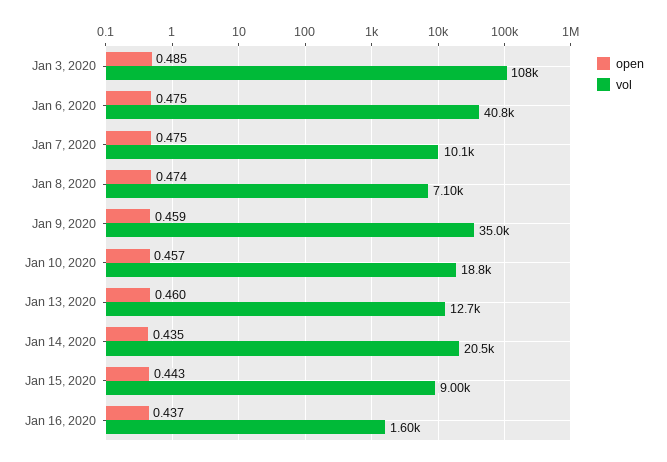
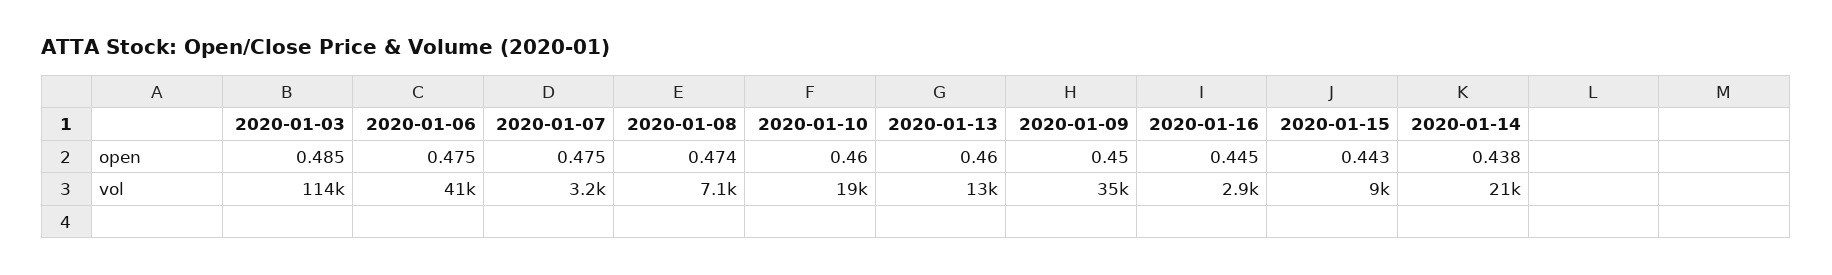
  {
    "open": {
      "Jan 3, 2020": 0.485,
      "Jan 6, 2020": 0.475,
      "Jan 7, 2020": 0.475,
      "Jan 8, 2020": 0.474,
-     "Jan 9, 2020": 0.459,
+     "Jan 9, 2020": 0.45,
-     "Jan 10, 2020": 0.457,
+     "Jan 10, 2020": 0.46,
      "Jan 13, 2020": 0.46,
-     "Jan 14, 2020": 0.435,
+     "Jan 14, 2020": 0.438,
      "Jan 15, 2020": 0.443,
-     "Jan 16, 2020": 0.437
+     "Jan 16, 2020": 0.445
    },
    "vol": {
-     "Jan 3, 2020": 108000,
+     "Jan 3, 2020": 114000,
      "Jan 6, 2020": 40800,
-     "Jan 7, 2020": 10100,
+     "Jan 7, 2020": 3200,
      "Jan 8, 2020": 7100,
      "Jan 9, 2020": 35000,
      "Jan 10, 2020": 18800,
      "Jan 13, 2020": 12700,
      "Jan 14, 2020": 20500,
      "Jan 15, 2020": 9000,
-     "Jan 16, 2020": 1600
+     "Jan 16, 2020": 2900
    }
  }

